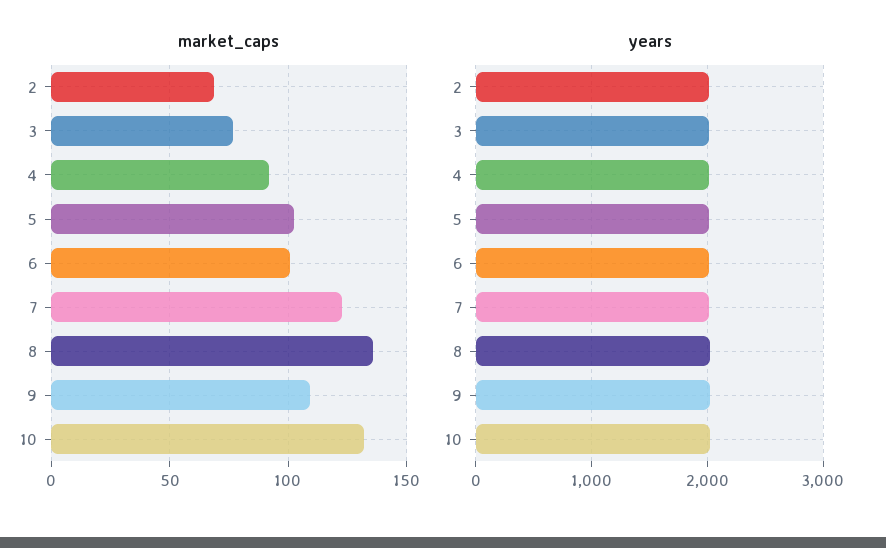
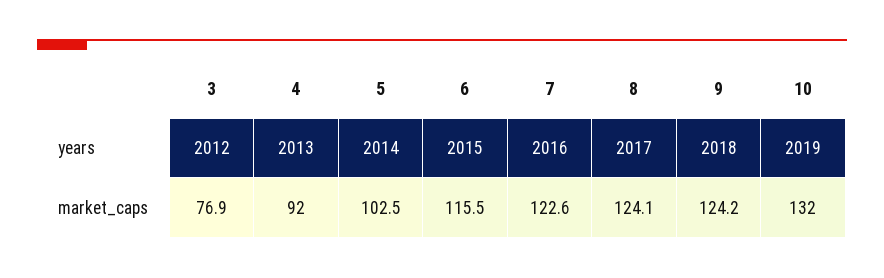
  {
    "market_caps": {
-     "2": 70,
      "3": 76.9,
      "4": 92,
      "5": 102.5,
-     "6": 100,
+     "6": 115.5,
      "7": 122.6,
-     "8": 135,
+     "8": 124.1,
-     "9": 110,
+     "9": 124.2,
      "10": 132
    },
    "years": {
-     "2": 2000,
      "3": 2012,
      "4": 2013,
      "5": 2014,
      "6": 2015,
      "7": 2016,
      "8": 2017,
      "9": 2018,
      "10": 2019
    }
  }

